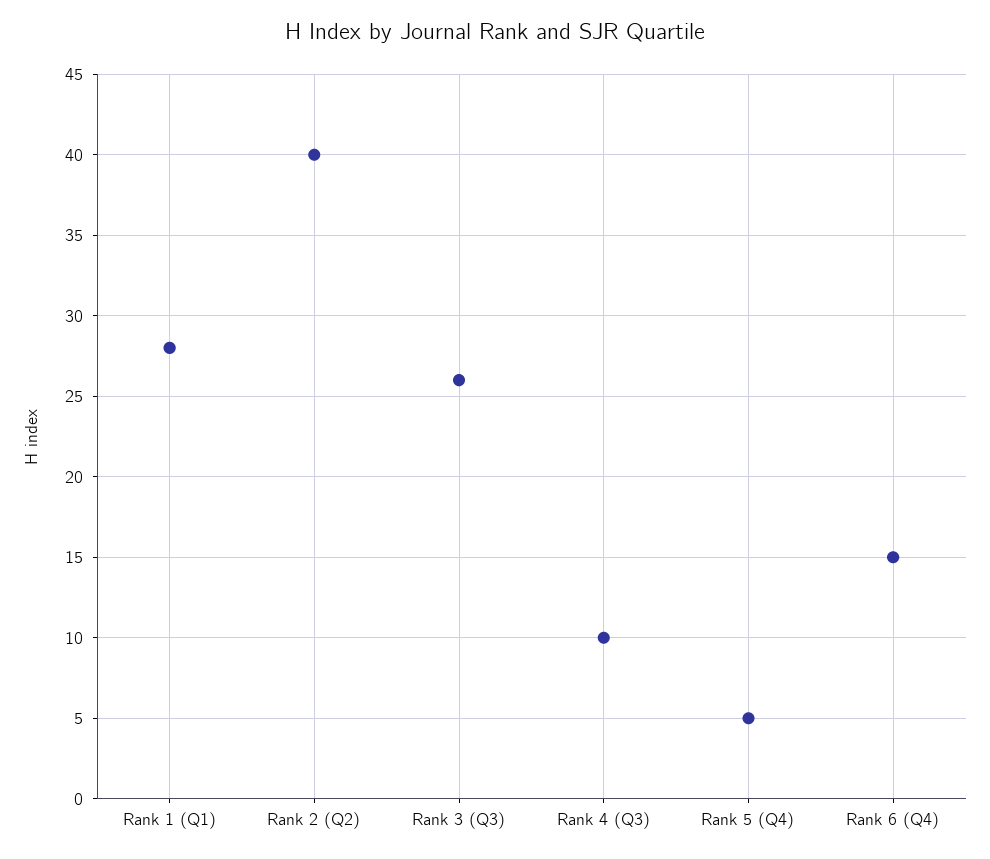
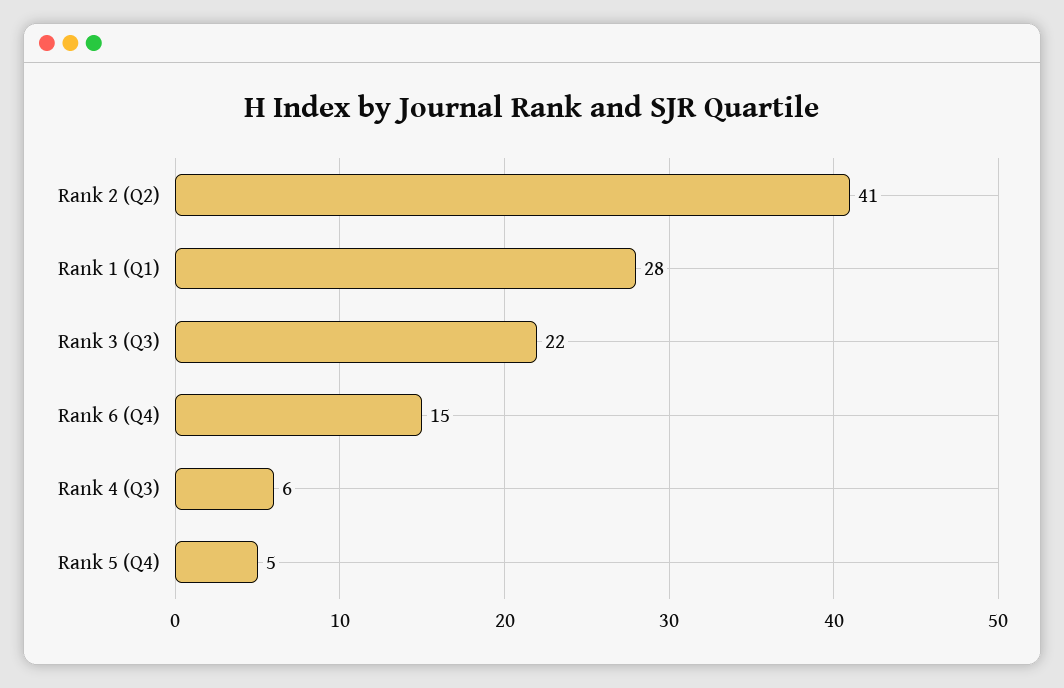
  {
    "Rank 1 (Q1)": 28,
-   "Rank 2 (Q2)": 40,
+   "Rank 2 (Q2)": 41,
-   "Rank 3 (Q3)": 26,
+   "Rank 3 (Q3)": 22,
-   "Rank 4 (Q3)": 10,
+   "Rank 4 (Q3)": 6,
    "Rank 5 (Q4)": 5,
    "Rank 6 (Q4)": 15
  }

